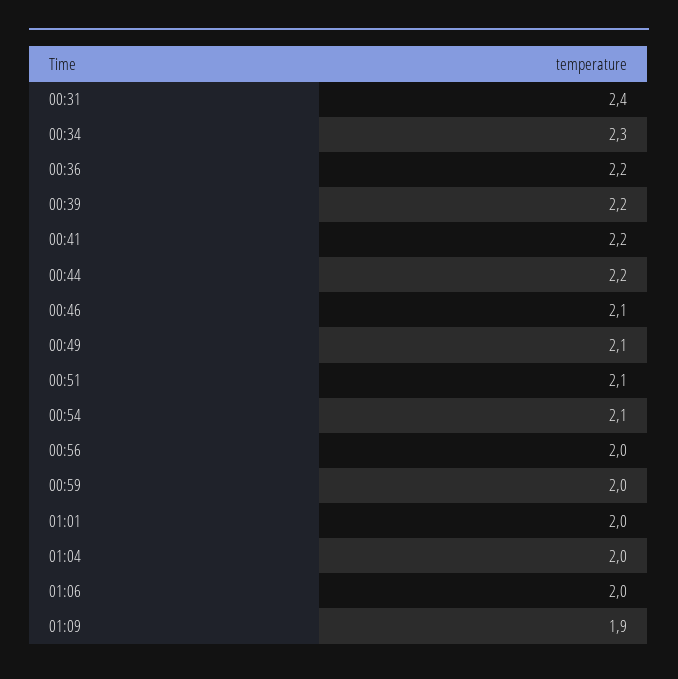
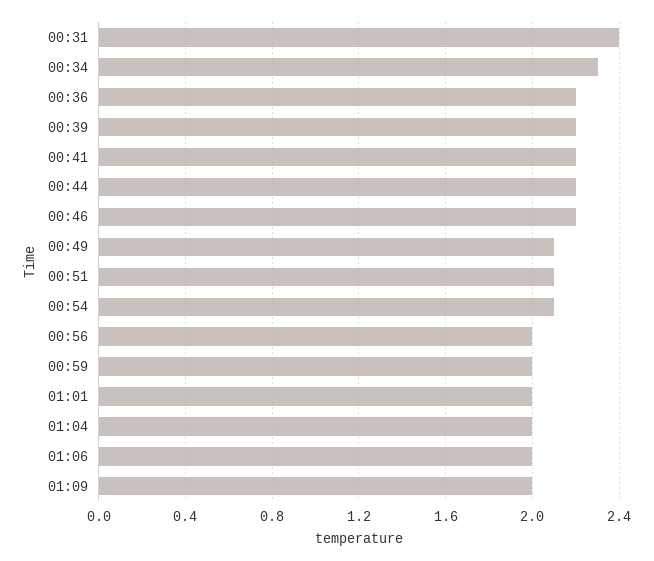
  {
    "00:31": 2.4,
    "00:34": 2.3,
    "00:36": 2.2,
    "00:39": 2.2,
    "00:41": 2.2,
    "00:44": 2.2,
-   "00:46": 2.1,
+   "00:46": 2.2,
    "00:49": 2.1,
    "00:51": 2.1,
    "00:54": 2.1,
    "00:56": 2,
    "00:59": 2,
    "01:01": 2,
    "01:04": 2,
    "01:06": 2,
-   "01:09": 1.9
+   "01:09": 2
  }

